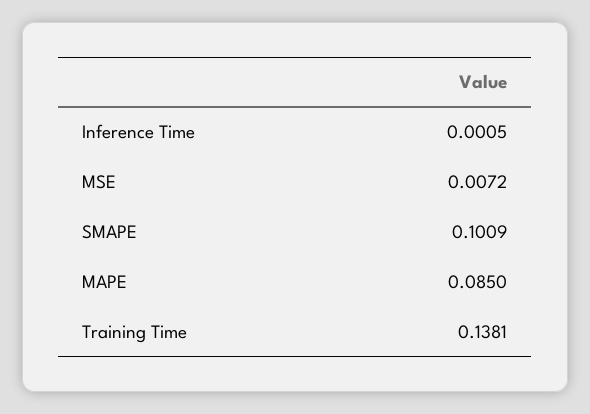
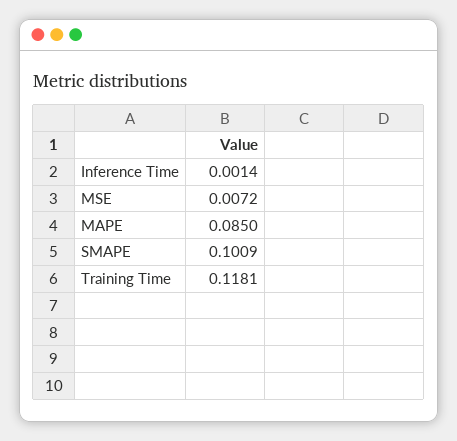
  {
-   "Inference Time": 0.0005,
+   "Inference Time": 0.0014,
    "MSE": 0.0072,
    "SMAPE": 0.1009,
    "MAPE": 0.085,
-   "Training Time": 0.1381
+   "Training Time": 0.1181
  }

